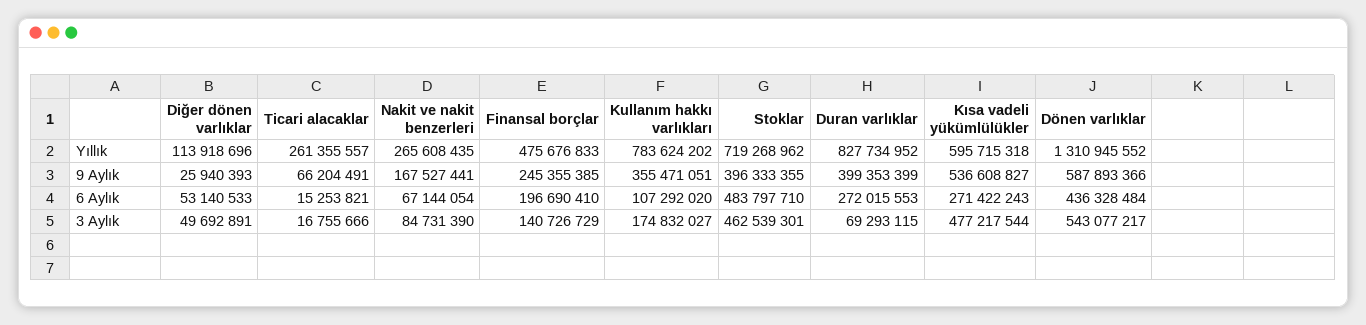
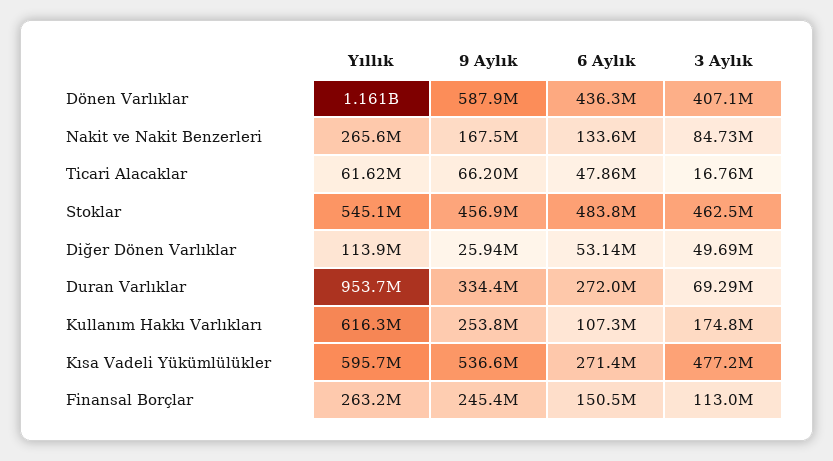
  {
    "Diğer dönen varlıklar": {
      "Yıllık": 113918696,
      "9 Aylık": 25940393,
      "6 Aylık": 53140533,
      "3 Aylık": 49692891
    },
    "Ticari alacaklar": {
-     "Yıllık": 261355557,
+     "Yıllık": 61620000,
      "9 Aylık": 66204491,
-     "6 Aylık": 15253821,
+     "6 Aylık": 47860000,
      "3 Aylık": 16755666
    },
    "Nakit ve nakit benzerleri": {
      "Yıllık": 265608435,
      "9 Aylık": 167527441,
-     "6 Aylık": 67144054,
+     "6 Aylık": 133600000,
      "3 Aylık": 84731390
    },
    "Finansal borçlar": {
-     "Yıllık": 475676833,
+     "Yıllık": 263200000,
      "9 Aylık": 245355385,
-     "6 Aylık": 196690410,
+     "6 Aylık": 150500000,
-     "3 Aylık": 140726729
+     "3 Aylık": 113000000
    },
    "Kullanım hakkı varlıkları": {
-     "Yıllık": 783624202,
+     "Yıllık": 616300000,
-     "9 Aylık": 355471051,
+     "9 Aylık": 253800000,
      "6 Aylık": 107292020,
      "3 Aylık": 174832027
    },
    "Stoklar": {
-     "Yıllık": 719268962,
+     "Yıllık": 545100000,
-     "9 Aylık": 396333355,
+     "9 Aylık": 456900000,
      "6 Aylık": 483797710,
      "3 Aylık": 462539301
    },
    "Duran varlıklar": {
-     "Yıllık": 827734952,
+     "Yıllık": 953700000,
-     "9 Aylık": 399353399,
+     "9 Aylık": 334400000,
      "6 Aylık": 272015553,
      "3 Aylık": 69293115
    },
    "Kısa vadeli yükümlülükler": {
      "Yıllık": 595715318,
      "9 Aylık": 536608827,
      "6 Aylık": 271422243,
      "3 Aylık": 477217544
    },
    "Dönen varlıklar": {
-     "Yıllık": 1310945552,
+     "Yıllık": 1161000000,
      "9 Aylık": 587893366,
      "6 Aylık": 436328484,
-     "3 Aylık": 543077217
+     "3 Aylık": 407100000
    }
  }

